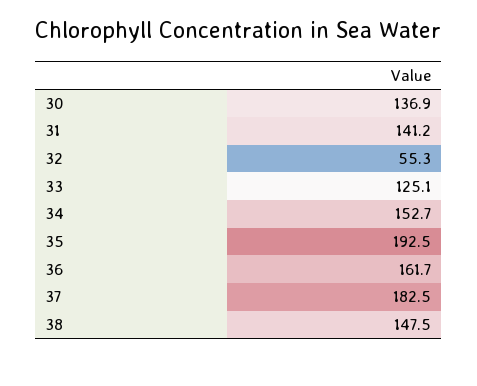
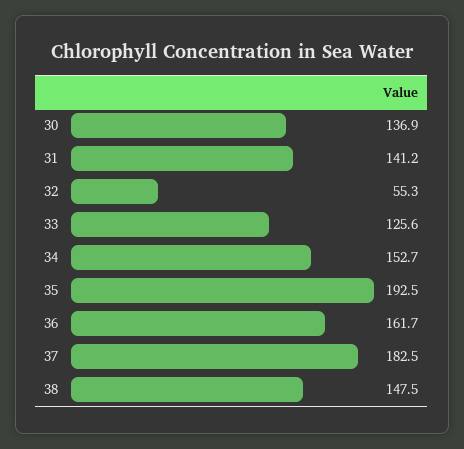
  {
    "30": 136.9,
    "31": 141.2,
    "32": 55.3,
-   "33": 125.1,
+   "33": 125.6,
    "34": 152.7,
    "35": 192.5,
    "36": 161.7,
    "37": 182.5,
    "38": 147.5
  }

